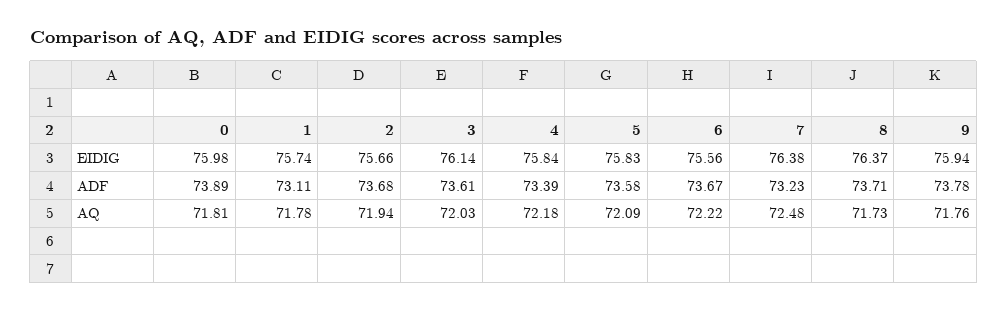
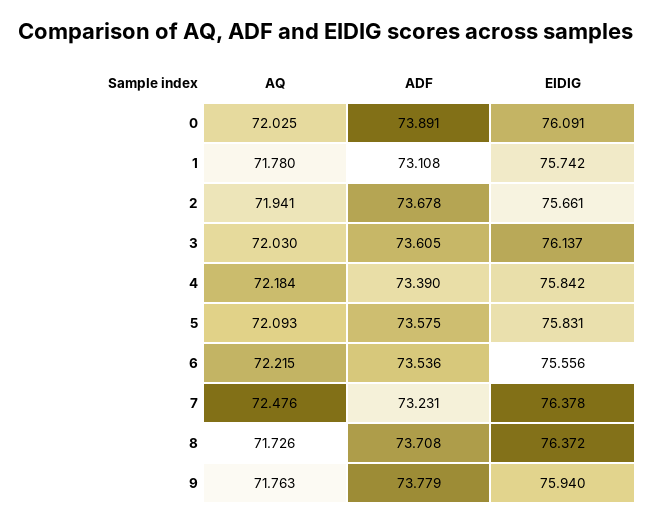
  {
    "0": {
-     "EIDIG": 75.98,
+     "EIDIG": 76.091,
      "ADF": 73.891,
-     "AQ": 71.81
+     "AQ": 72.025
    },
    "1": {
      "EIDIG": 75.742,
      "ADF": 73.108,
      "AQ": 71.78
    },
    "2": {
      "EIDIG": 75.661,
      "ADF": 73.678,
      "AQ": 71.941
    },
    "3": {
      "EIDIG": 76.137,
      "ADF": 73.605,
      "AQ": 72.03
    },
    "4": {
      "EIDIG": 75.842,
      "ADF": 73.39,
      "AQ": 72.184
    },
    "5": {
      "EIDIG": 75.831,
      "ADF": 73.575,
      "AQ": 72.093
    },
    "6": {
      "EIDIG": 75.556,
-     "ADF": 73.67,
+     "ADF": 73.536,
      "AQ": 72.215
    },
    "7": {
      "EIDIG": 76.378,
      "ADF": 73.231,
      "AQ": 72.476
    },
    "8": {
      "EIDIG": 76.372,
      "ADF": 73.708,
      "AQ": 71.726
    },
    "9": {
      "EIDIG": 75.94,
      "ADF": 73.779,
      "AQ": 71.763
    }
  }

